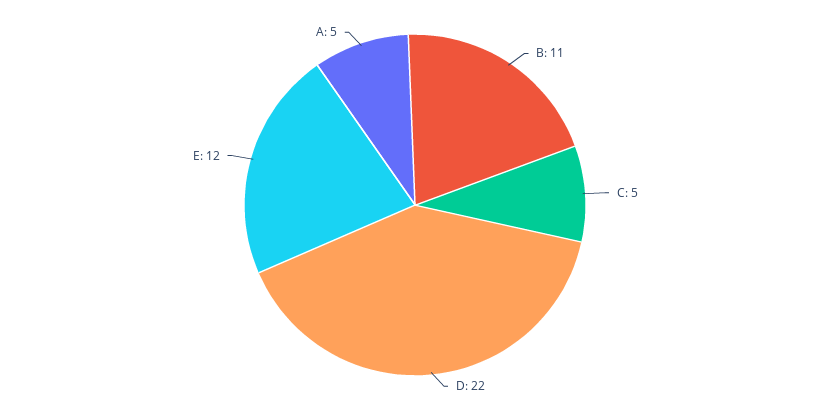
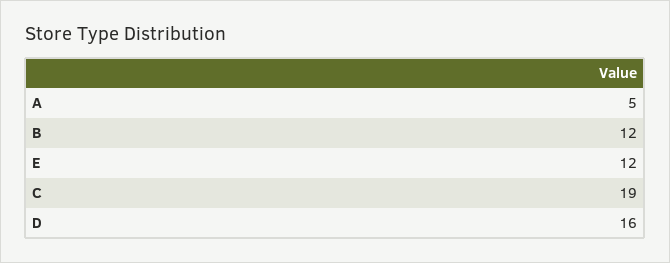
  {
-   "B": 11,
+   "B": 12,
-   "C": 5,
+   "C": 19,
-   "D": 22,
+   "D": 16,
    "E": 12,
    "A": 5
  }

